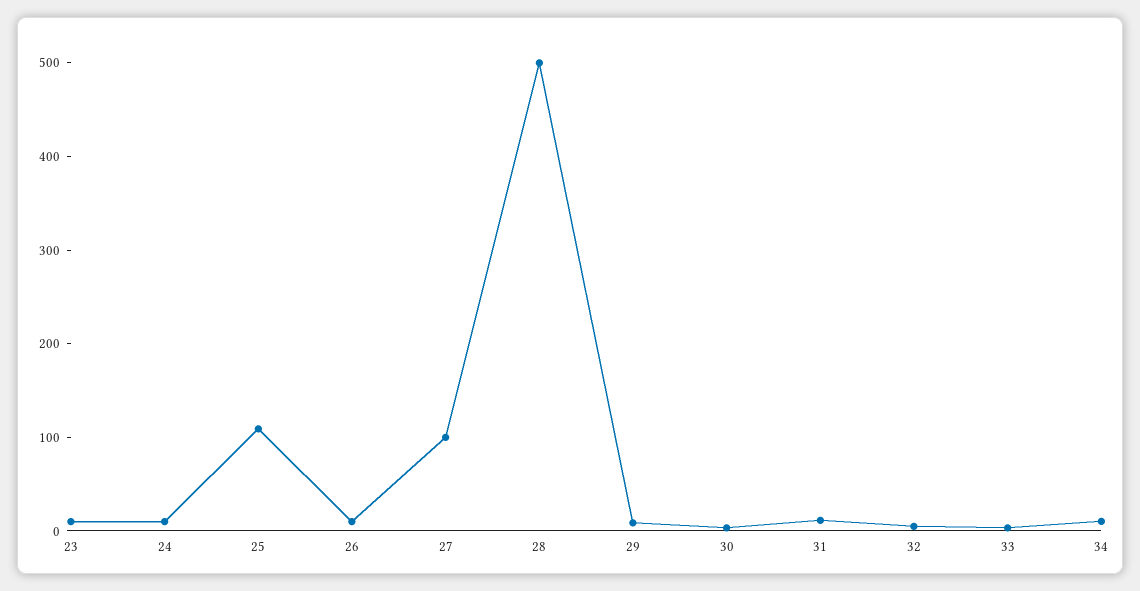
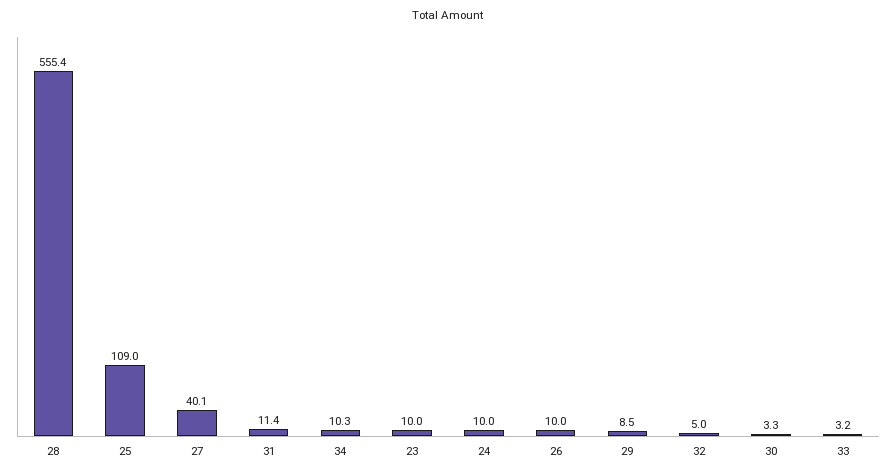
  {
    "23": 10,
    "24": 10,
    "25": 109,
    "26": 10,
-   "27": 100,
+   "27": 40.1,
-   "28": 500,
+   "28": 555.4,
    "29": 8.5,
    "30": 3.3,
    "31": 11.4,
    "32": 5,
    "33": 3.2,
    "34": 10.3
  }

